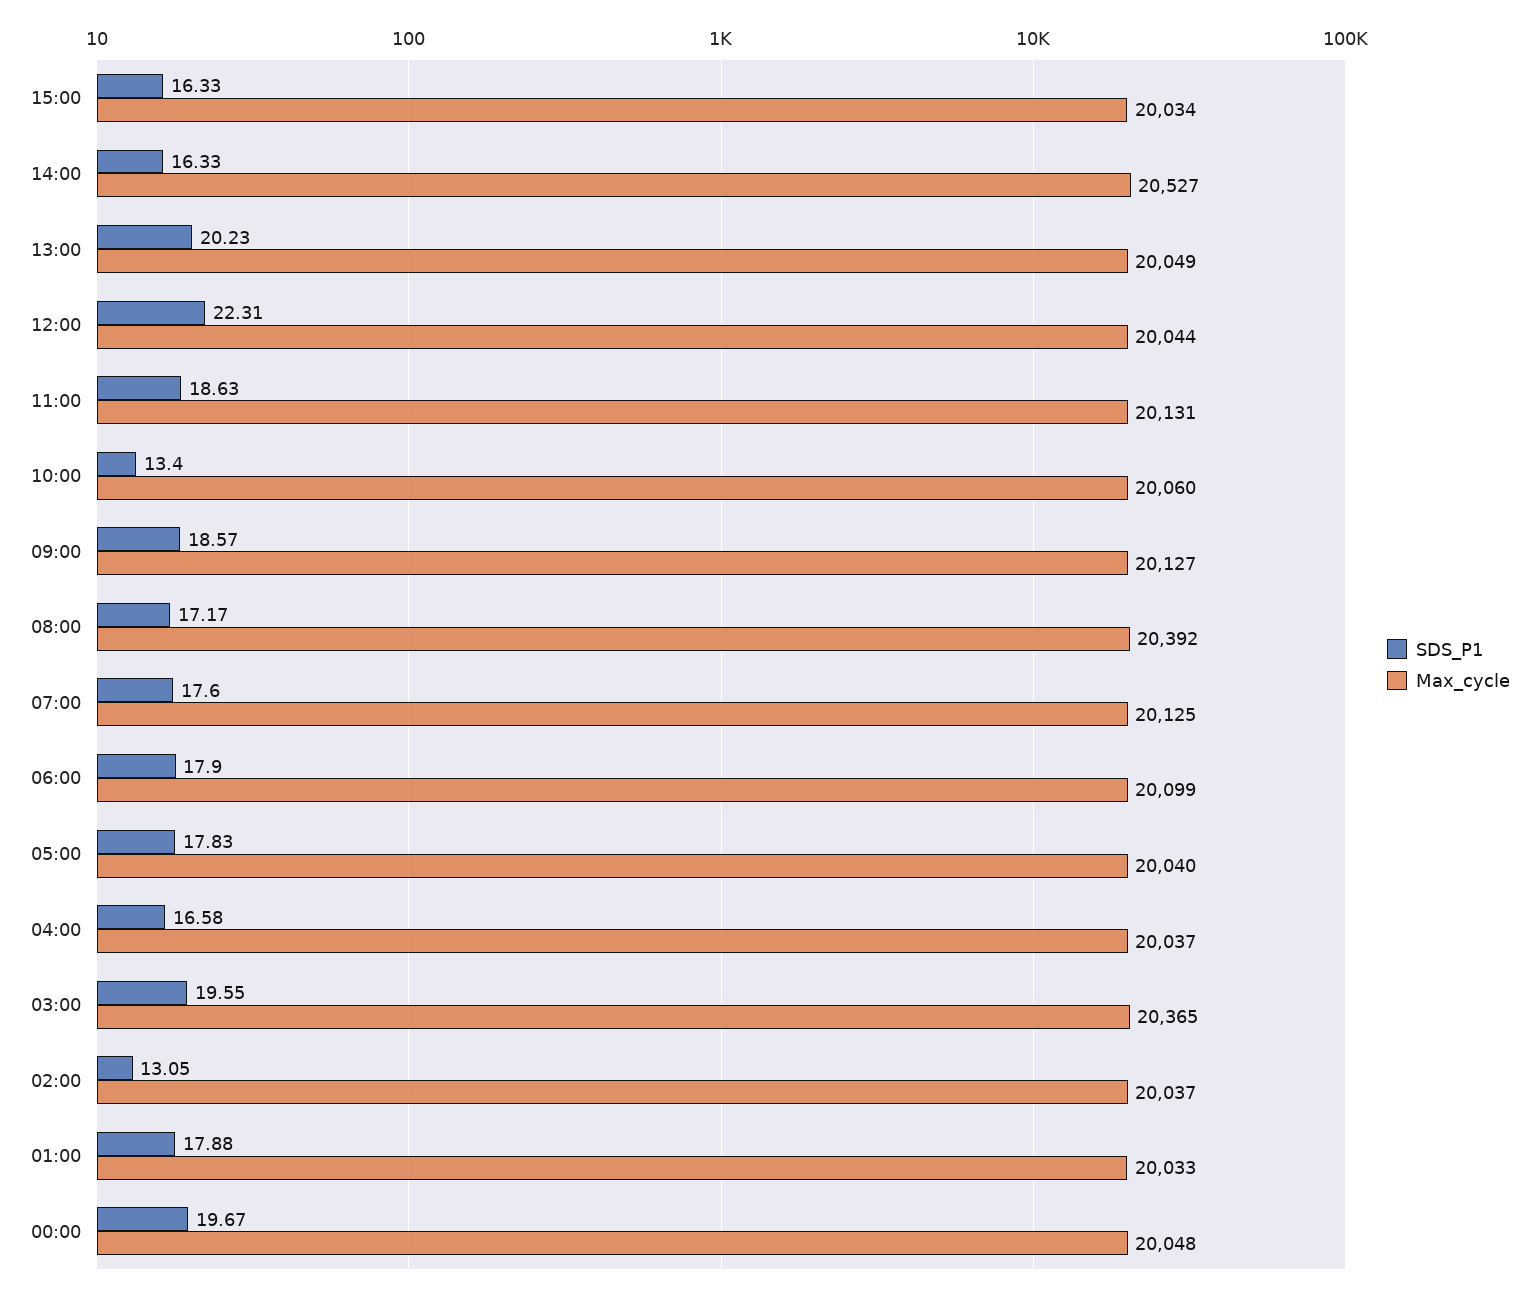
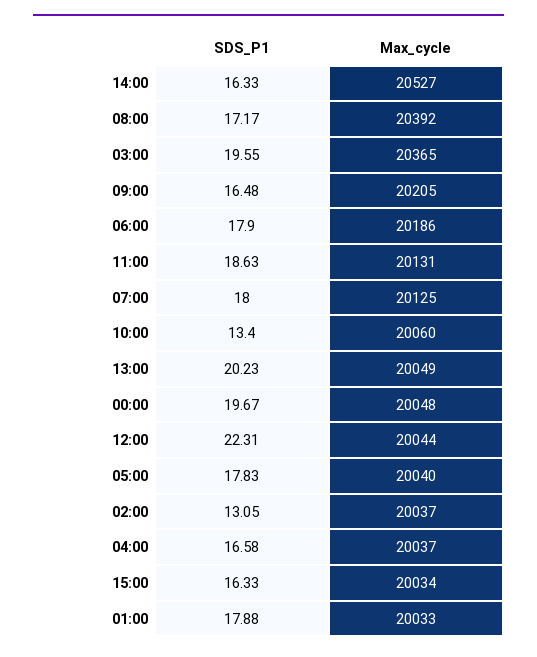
  {
    "SDS_P1": {
      "15:00": 16.33,
      "14:00": 16.33,
      "13:00": 20.23,
      "12:00": 22.31,
      "11:00": 18.63,
      "10:00": 13.4,
-     "09:00": 18.57,
+     "09:00": 16.48,
      "08:00": 17.17,
-     "07:00": 17.6,
+     "07:00": 18,
      "06:00": 17.9,
      "05:00": 17.83,
      "04:00": 16.58,
      "03:00": 19.55,
      "02:00": 13.05,
      "01:00": 17.88,
      "00:00": 19.67
    },
    "Max_cycle": {
      "15:00": 20034,
      "14:00": 20527,
      "13:00": 20049,
      "12:00": 20044,
      "11:00": 20131,
      "10:00": 20060,
-     "09:00": 20127,
+     "09:00": 20205,
      "08:00": 20392,
      "07:00": 20125,
-     "06:00": 20099,
+     "06:00": 20186,
      "05:00": 20040,
      "04:00": 20037,
      "03:00": 20365,
      "02:00": 20037,
      "01:00": 20033,
      "00:00": 20048
    }
  }

